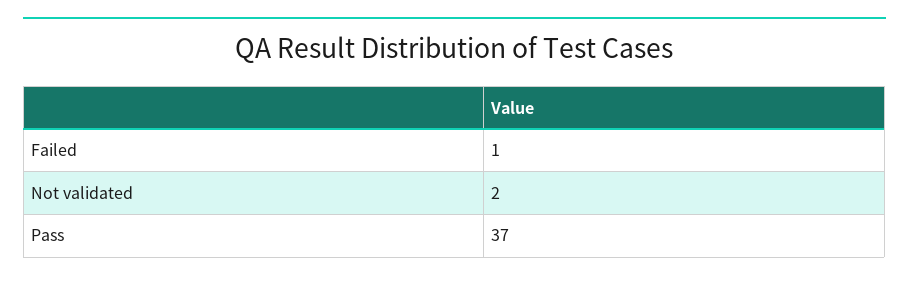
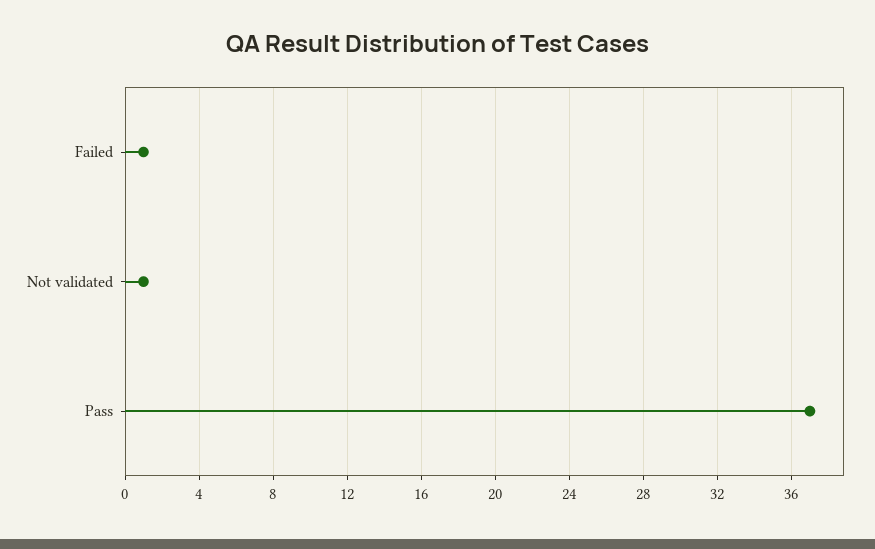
  {
    "Failed": 1,
-   "Not validated": 2,
+   "Not validated": 1,
    "Pass": 37
  }

